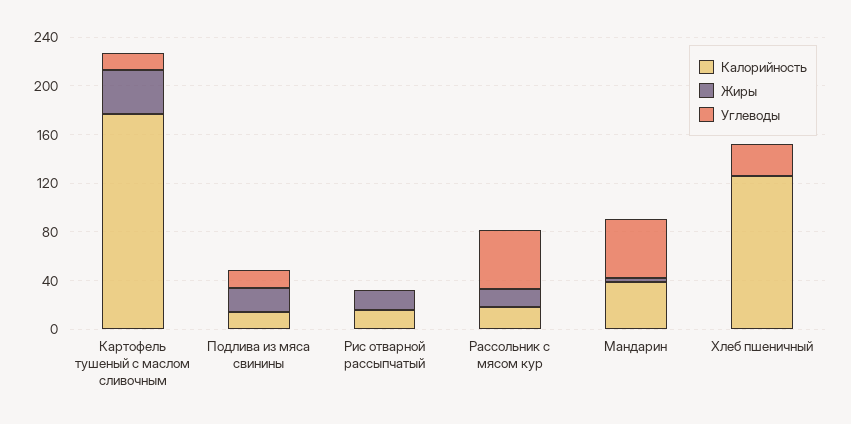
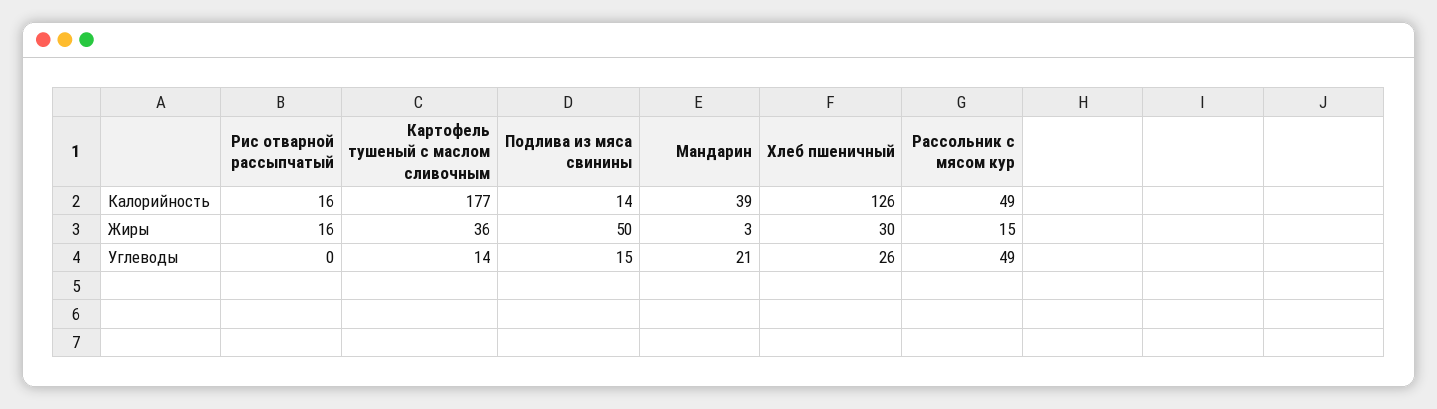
  {
    "Калорийность": {
      "Картофель тушеный с маслом сливочным": 177,
      "Подлива из мяса свинины": 14,
      "Рис отварной рассыпчатый": 16,
-     "Рассольник с мясом кур": 20,
+     "Рассольник с мясом кур": 49,
      "Мандарин": 39,
      "Хлеб пшеничный": 126
    },
    "Жиры": {
      "Картофель тушеный с маслом сливочным": 36,
-     "Подлива из мяса свинины": 20,
+     "Подлива из мяса свинины": 50,
      "Рис отварной рассыпчатый": 16,
      "Рассольник с мясом кур": 15,
      "Мандарин": 3,
-     "Хлеб пшеничный": 0
+     "Хлеб пшеничный": 30
    },
    "Углеводы": {
      "Картофель тушеный с маслом сливочным": 14,
      "Подлива из мяса свинины": 15,
      "Рис отварной рассыпчатый": 0,
      "Рассольник с мясом кур": 49,
-     "Мандарин": 50,
+     "Мандарин": 21,
      "Хлеб пшеничный": 26
    }
  }

